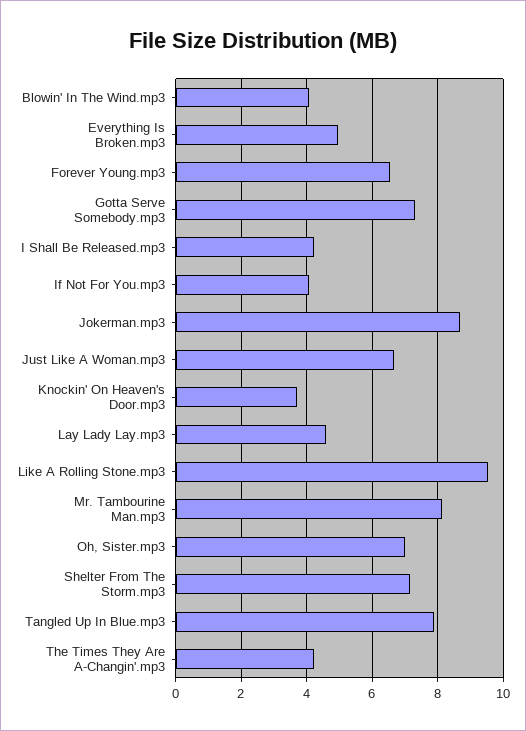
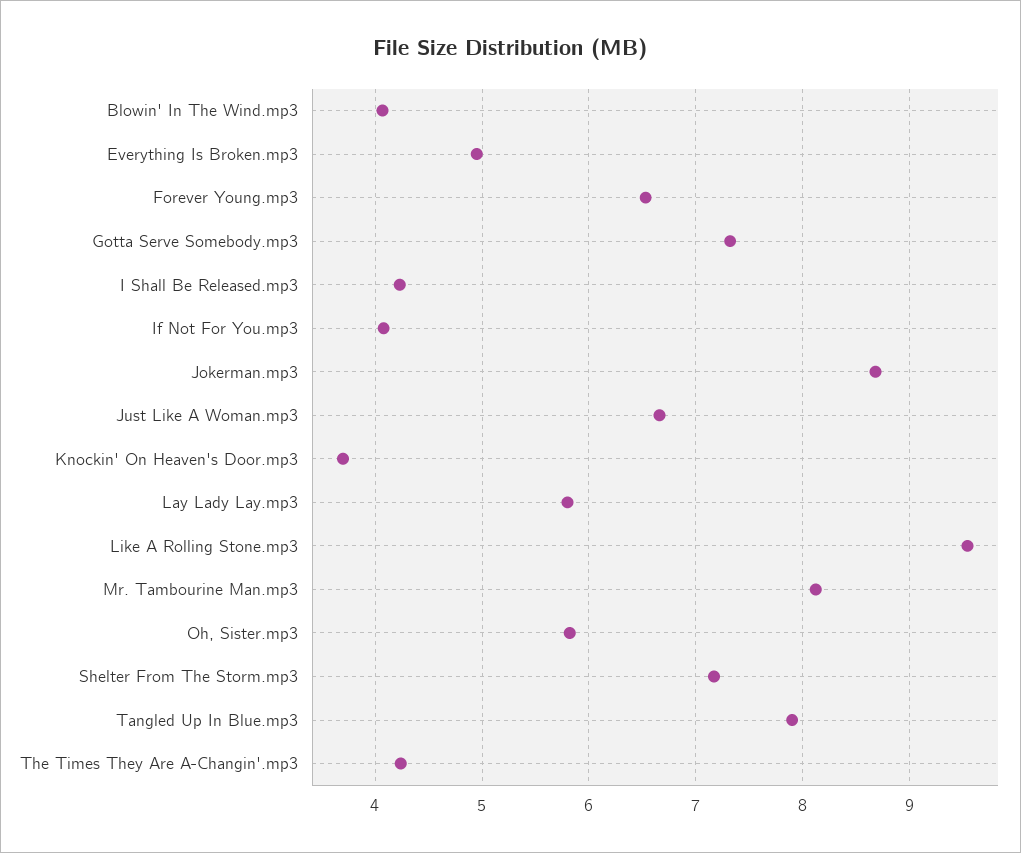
  {
    "Blowin' In The Wind.mp3": 4.1,
    "Everything Is Broken.mp3": 5,
    "Forever Young.mp3": 6.5,
    "Gotta Serve Somebody.mp3": 7.3,
    "I Shall Be Released.mp3": 4.2,
    "If Not For You.mp3": 4.1,
    "Jokerman.mp3": 8.7,
    "Just Like A Woman.mp3": 6.7,
    "Knockin' On Heaven's Door.mp3": 3.7,
-   "Lay Lady Lay.mp3": 4.6,
+   "Lay Lady Lay.mp3": 5.8,
    "Like A Rolling Stone.mp3": 9.5,
    "Mr. Tambourine Man.mp3": 8.1,
-   "Oh, Sister.mp3": 7,
+   "Oh, Sister.mp3": 5.8,
    "Shelter From The Storm.mp3": 7.2,
    "Tangled Up In Blue.mp3": 7.9,
    "The Times They Are A-Changin'.mp3": 4.2
  }

